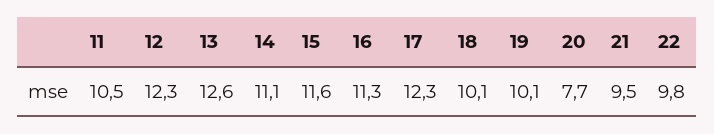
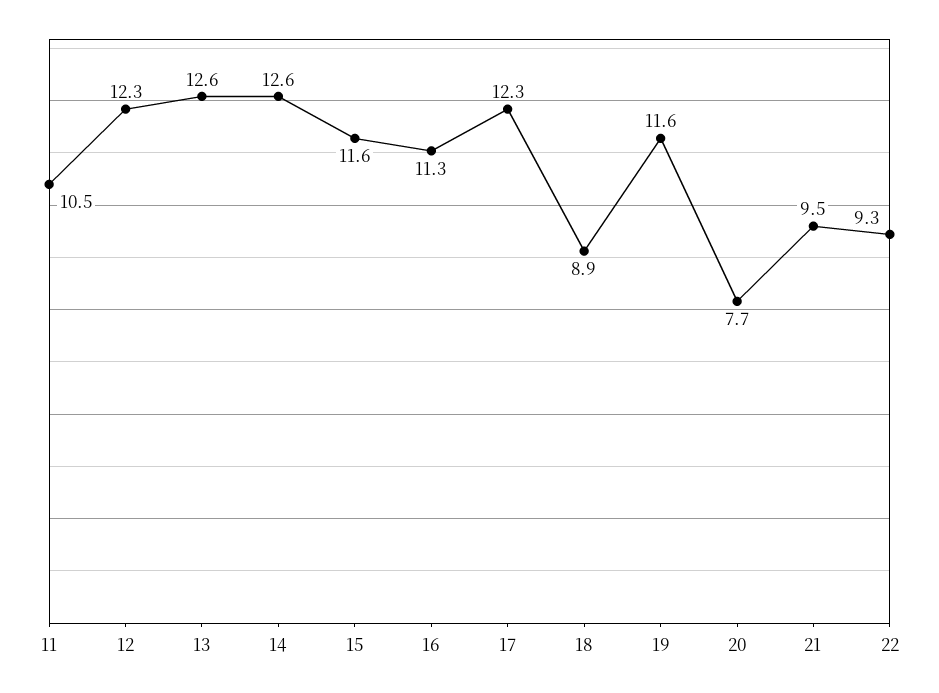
  {
    "11": 10.5,
    "12": 12.3,
    "13": 12.6,
-   "14": 11.1,
+   "14": 12.6,
    "15": 11.6,
    "16": 11.3,
    "17": 12.3,
-   "18": 10.1,
+   "18": 8.9,
-   "19": 10.1,
+   "19": 11.6,
    "20": 7.7,
    "21": 9.5,
-   "22": 9.8
+   "22": 9.3
  }

